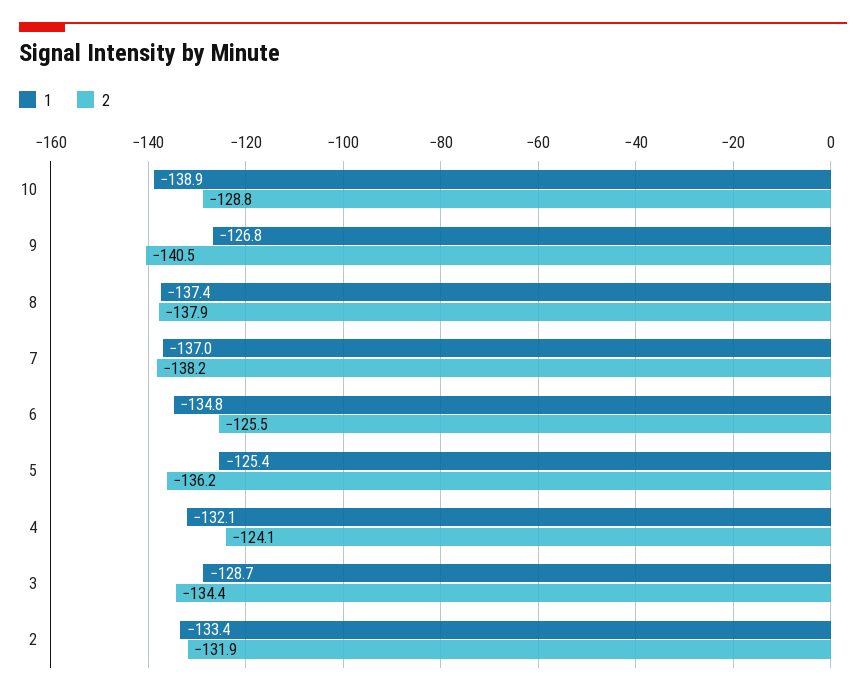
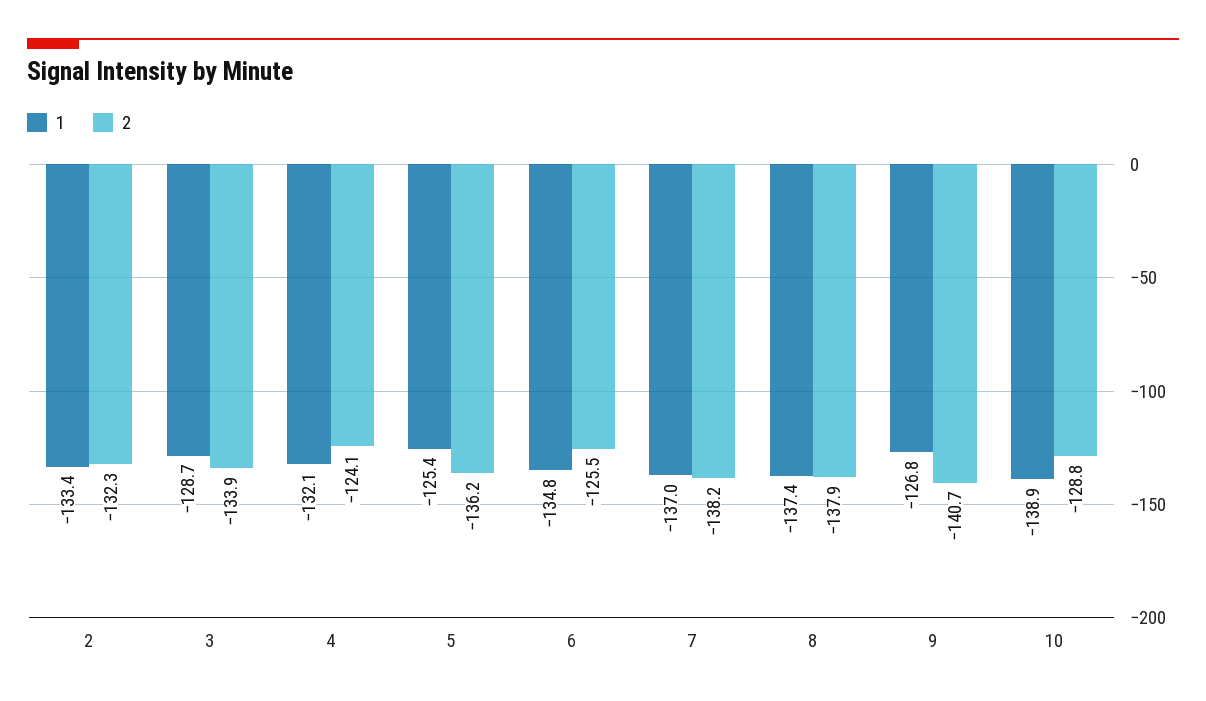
  {
    "1": {
      "10": -138.9,
      "9": -126.8,
      "8": -137.4,
      "7": -137,
      "6": -134.8,
      "5": -125.4,
      "4": -132.1,
      "3": -128.7,
      "2": -133.4
    },
    "2": {
      "10": -128.8,
-     "9": -140.5,
+     "9": -140.7,
      "8": -137.9,
      "7": -138.2,
      "6": -125.5,
      "5": -136.2,
      "4": -124.1,
-     "3": -134.4,
+     "3": -133.9,
-     "2": -131.9
+     "2": -132.3
    }
  }

